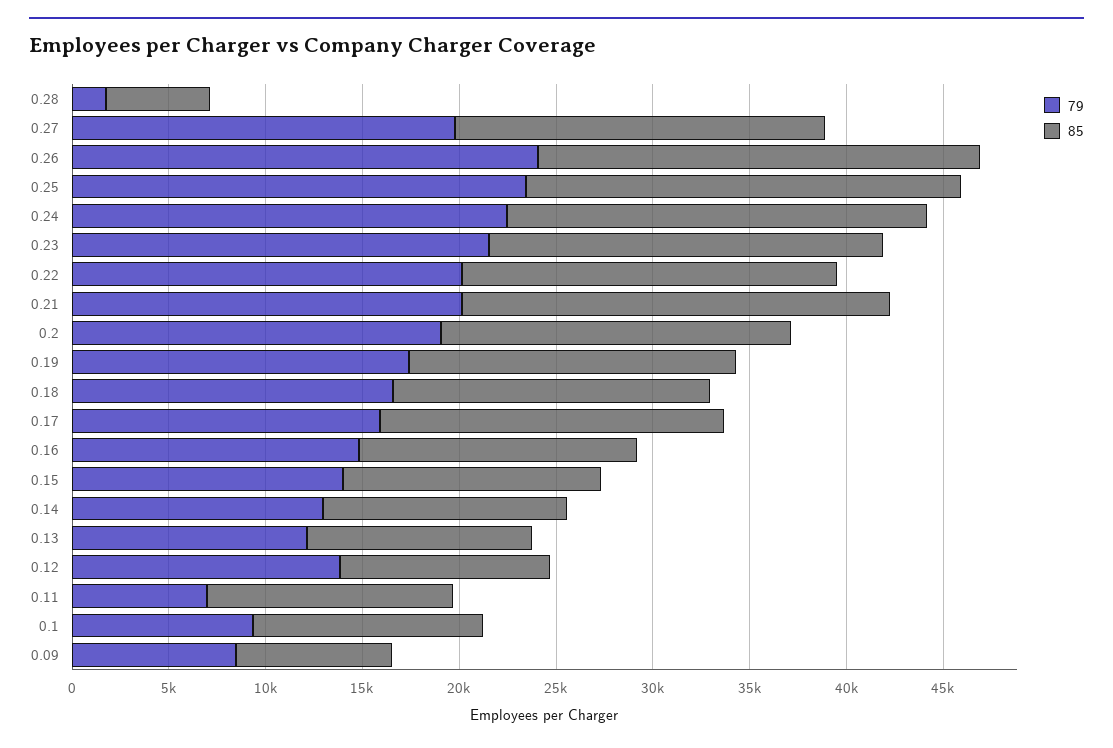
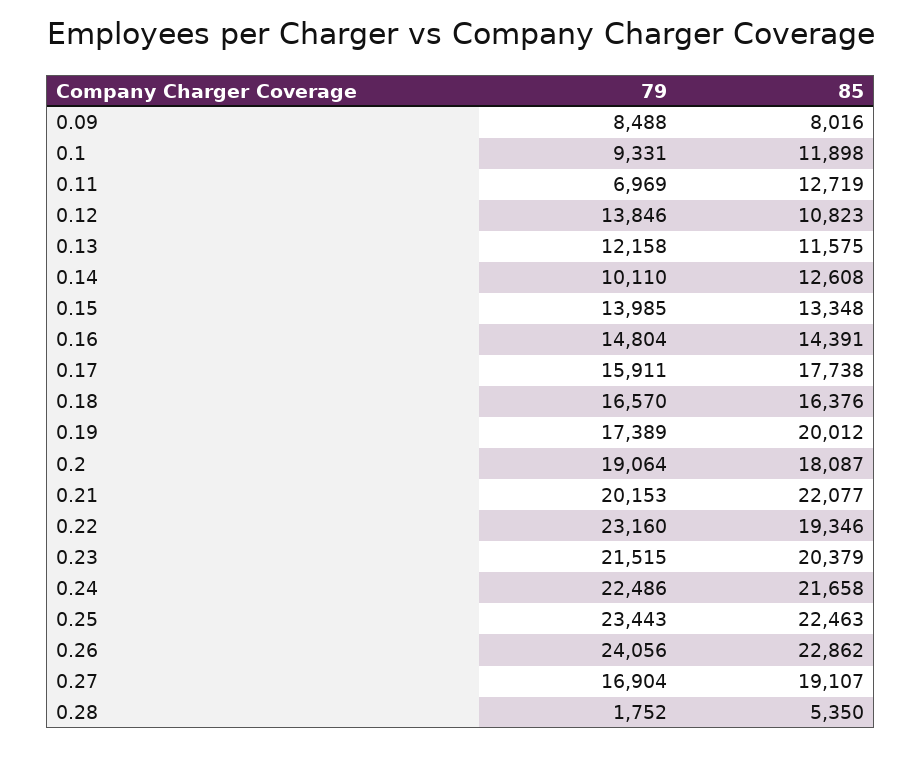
  {
    "79": {
      "0.28": 1752,
-     "0.27": 20000,
+     "0.27": 16904,
      "0.26": 24056,
      "0.25": 23443,
      "0.24": 22486,
      "0.23": 21515,
-     "0.22": 20000,
+     "0.22": 23160,
      "0.21": 20153,
      "0.2": 19064,
      "0.19": 17389,
      "0.18": 16570,
      "0.17": 15911,
      "0.16": 14804,
      "0.15": 13985,
-     "0.14": 13000,
+     "0.14": 10110,
      "0.13": 12158,
      "0.12": 13846,
      "0.11": 6969,
      "0.1": 9331,
      "0.09": 8488
    },
    "85": {
      "0.28": 5350,
      "0.27": 19107,
      "0.26": 22862,
      "0.25": 22463,
      "0.24": 21658,
      "0.23": 20379,
      "0.22": 19346,
      "0.21": 22077,
      "0.2": 18087,
-     "0.19": 17000,
+     "0.19": 20012,
      "0.18": 16376,
      "0.17": 17738,
      "0.16": 14391,
      "0.15": 13348,
      "0.14": 12608,
      "0.13": 11575,
      "0.12": 10823,
      "0.11": 12719,
      "0.1": 11898,
      "0.09": 8016
    }
  }

